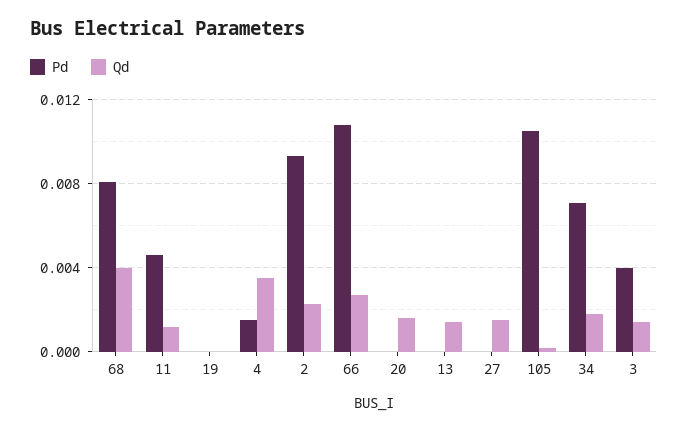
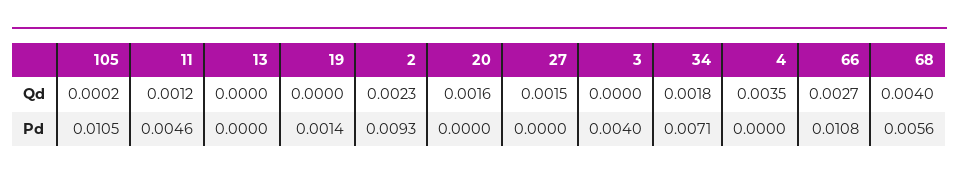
  {
    "Pd": {
-     "68": 0.008,
+     "68": 0.0056,
      "11": 0.0046,
-     "19": 0,
+     "19": 0.0014,
-     "4": 0.0015,
+     "4": 0,
      "2": 0.0093,
      "66": 0.0108,
      "20": 0,
      "13": 0,
      "27": 0,
      "105": 0.0105,
      "34": 0.0071,
      "3": 0.004
    },
    "Qd": {
      "68": 0.004,
      "11": 0.0012,
      "19": 0,
      "4": 0.0035,
      "2": 0.0023,
      "66": 0.0027,
      "20": 0.0016,
-     "13": 0.0015,
+     "13": 0,
      "27": 0.0015,
      "105": 0.0002,
      "34": 0.0018,
-     "3": 0.0015
+     "3": 0
    }
  }

